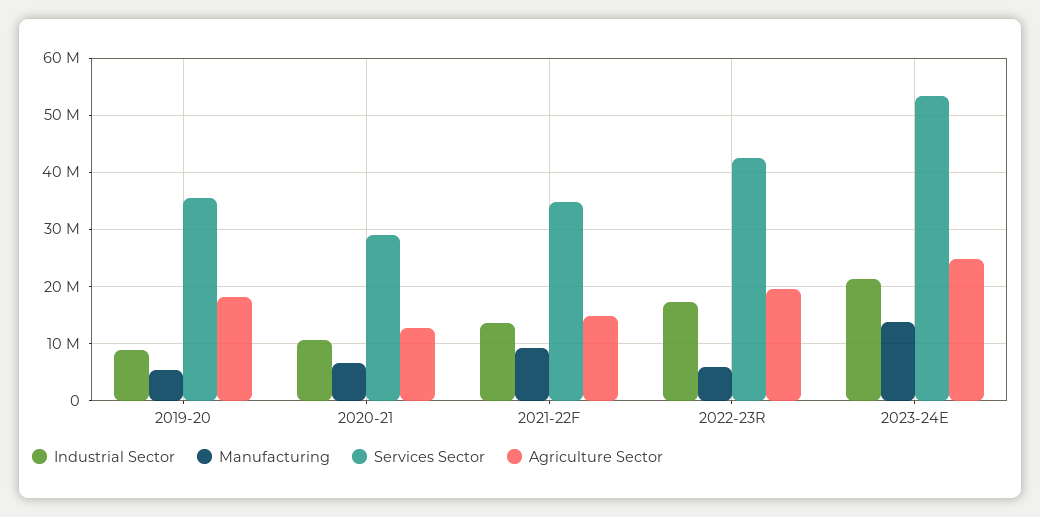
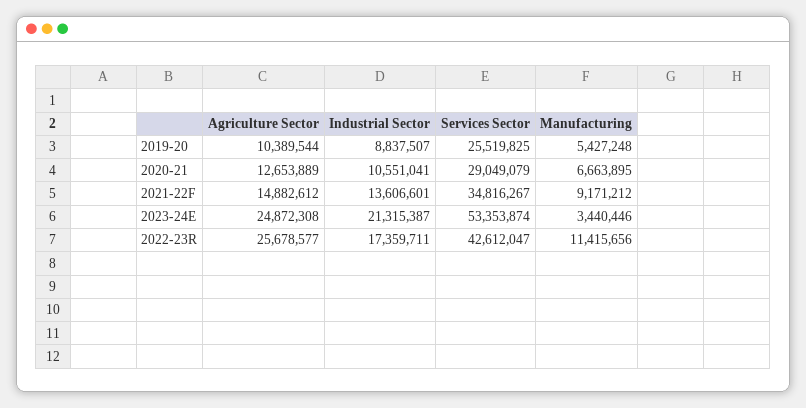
  {
    "Industrial Sector": {
      "2019-20": 8837507,
      "2020-21": 10551041,
      "2021-22F": 13606601,
      "2022-23R": 17359711,
      "2023-24E": 21315387
    },
    "Manufacturing": {
      "2019-20": 5427248,
      "2020-21": 6663895,
      "2021-22F": 9171212,
-     "2022-23R": 6000000,
+     "2022-23R": 11415656,
-     "2023-24E": 14000000
+     "2023-24E": 3440446
    },
    "Services Sector": {
-     "2019-20": 36000000,
+     "2019-20": 25519825,
      "2020-21": 29049079,
      "2021-22F": 34816267,
      "2022-23R": 42612047,
      "2023-24E": 53353874
    },
    "Agriculture Sector": {
-     "2019-20": 18000000,
+     "2019-20": 10389544,
      "2020-21": 12653889,
      "2021-22F": 14882612,
-     "2022-23R": 20000000,
+     "2022-23R": 25678577,
      "2023-24E": 24872308
    }
  }

